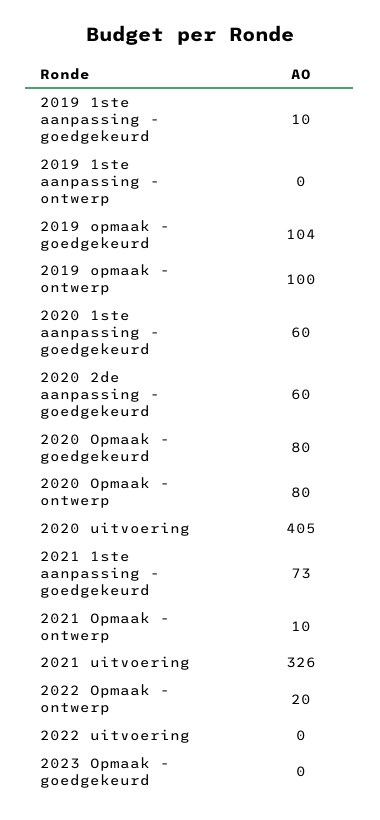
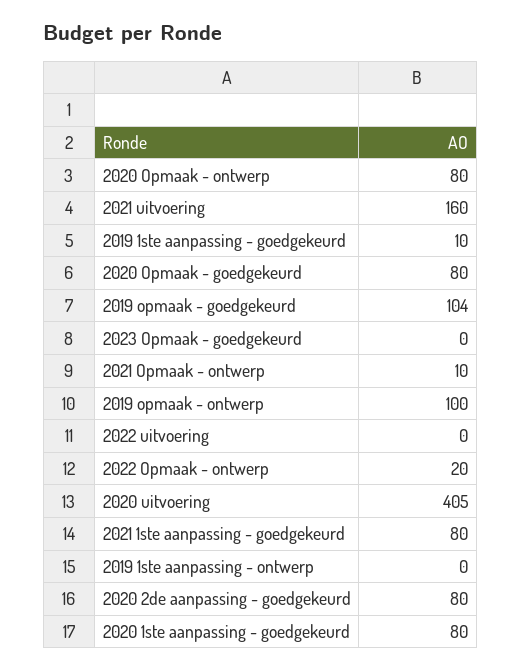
  {
    "2019 1ste aanpassing - goedgekeurd": 10,
    "2019 1ste aanpassing - ontwerp": 0,
    "2019 opmaak - goedgekeurd": 104,
    "2019 opmaak - ontwerp": 100,
-   "2020 1ste aanpassing - goedgekeurd": 60,
+   "2020 1ste aanpassing - goedgekeurd": 80,
-   "2020 2de aanpassing - goedgekeurd": 60,
+   "2020 2de aanpassing - goedgekeurd": 80,
    "2020 Opmaak - goedgekeurd": 80,
    "2020 Opmaak - ontwerp": 80,
    "2020 uitvoering": 405,
-   "2021 1ste aanpassing - goedgekeurd": 73,
+   "2021 1ste aanpassing - goedgekeurd": 80,
    "2021 Opmaak - ontwerp": 10,
-   "2021 uitvoering": 326,
+   "2021 uitvoering": 160,
    "2022 Opmaak - ontwerp": 20,
    "2022 uitvoering": 0,
    "2023 Opmaak - goedgekeurd": 0
  }

